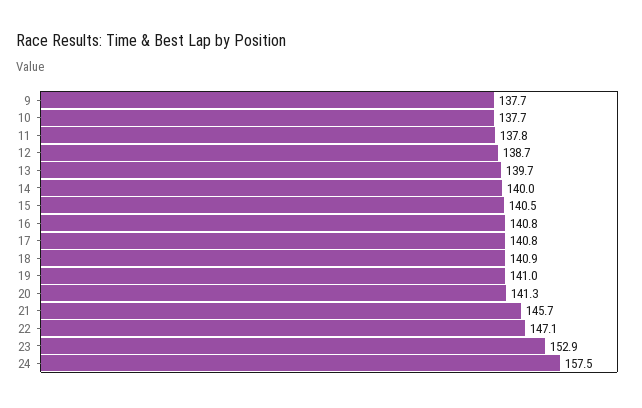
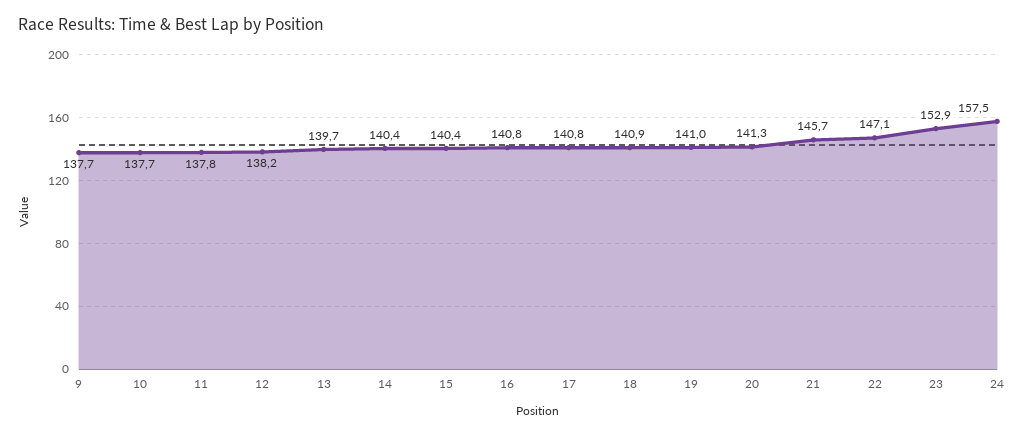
  {
    "9": 137.7,
    "10": 137.7,
    "11": 137.8,
-   "12": 138.7,
+   "12": 138.2,
    "13": 139.7,
-   "14": 140,
+   "14": 140.4,
-   "15": 140.5,
+   "15": 140.4,
    "16": 140.8,
    "17": 140.8,
    "18": 140.9,
    "19": 141,
    "20": 141.3,
    "21": 145.7,
    "22": 147.1,
    "23": 152.9,
    "24": 157.5
  }

